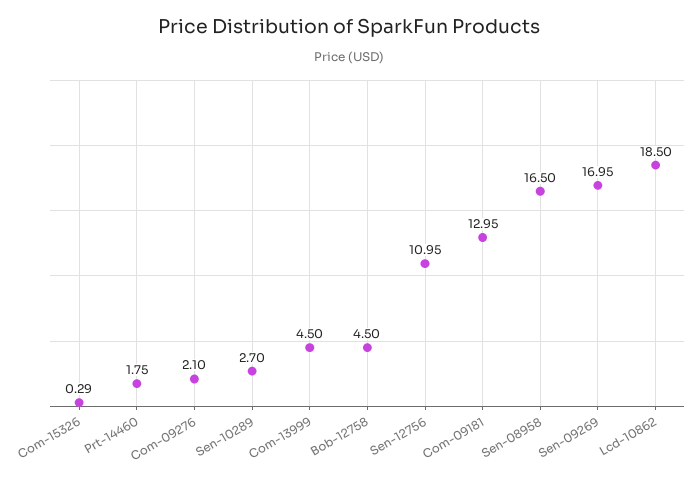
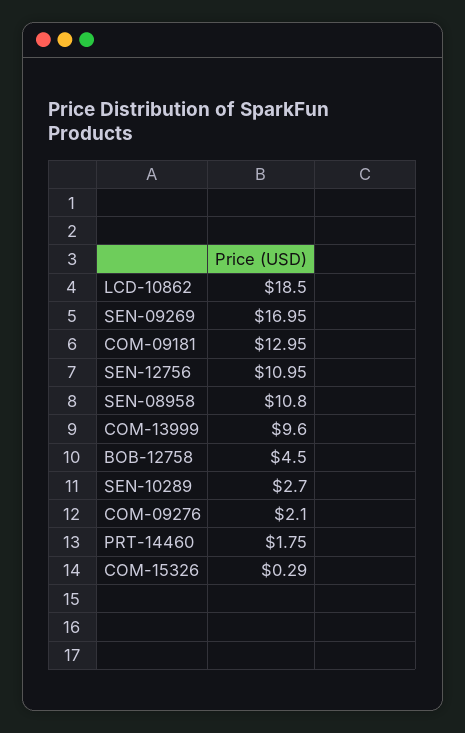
  {
    "Com-15326": 0.29,
    "Prt-14460": 1.75,
    "Com-09276": 2.1,
    "Sen-10289": 2.7,
-   "Com-13999": 4.5,
+   "Com-13999": 9.6,
    "Bob-12758": 4.5,
    "Sen-12756": 10.95,
    "Com-09181": 12.95,
-   "Sen-08958": 16.5,
+   "Sen-08958": 10.8,
    "Sen-09269": 16.95,
    "Lcd-10862": 18.5
  }

